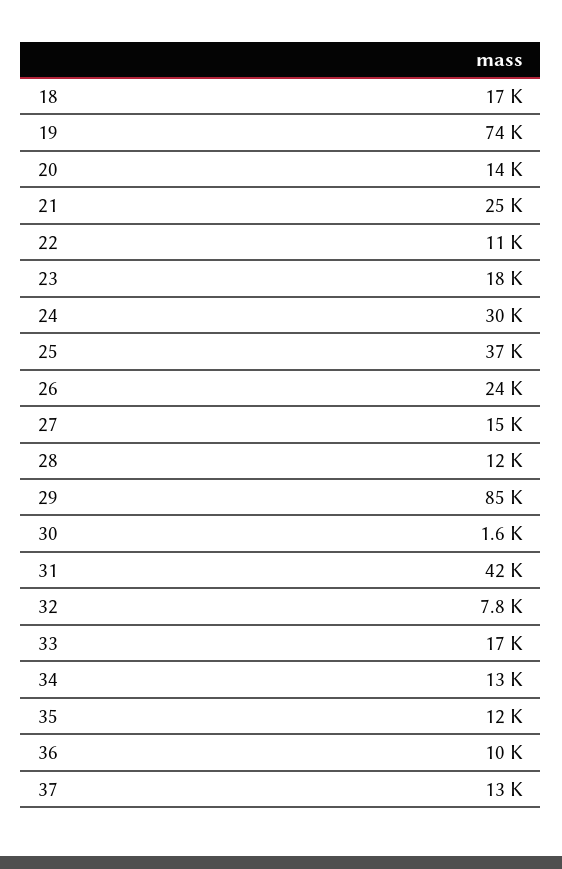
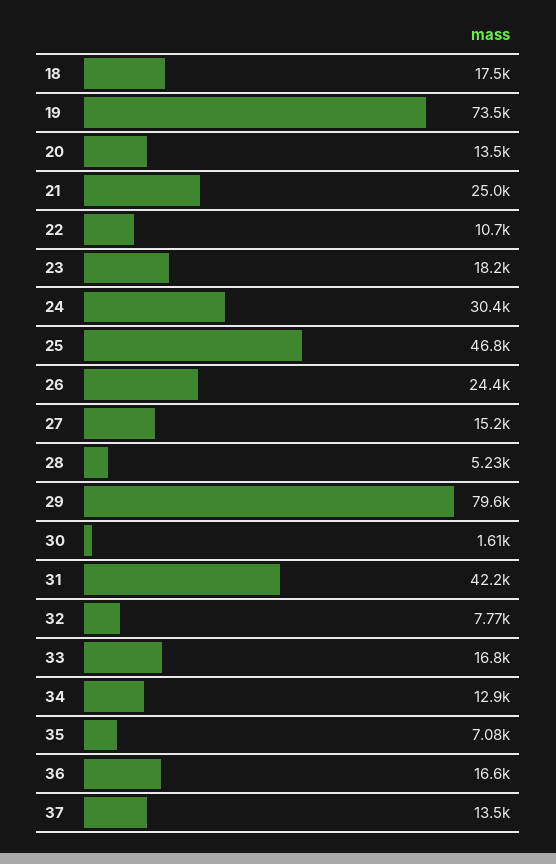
  {
    "18": 17500,
    "19": 73500,
    "20": 13500,
    "21": 25000,
    "22": 10700,
    "23": 18200,
    "24": 30400,
-   "25": 37000,
+   "25": 46800,
    "26": 24400,
    "27": 15200,
-   "28": 12000,
+   "28": 5230,
-   "29": 85000,
+   "29": 79600,
    "30": 1610,
    "31": 42200,
    "32": 7770,
    "33": 16800,
    "34": 12900,
-   "35": 12000,
+   "35": 7080,
-   "36": 10000,
+   "36": 16600,
    "37": 13500
  }

